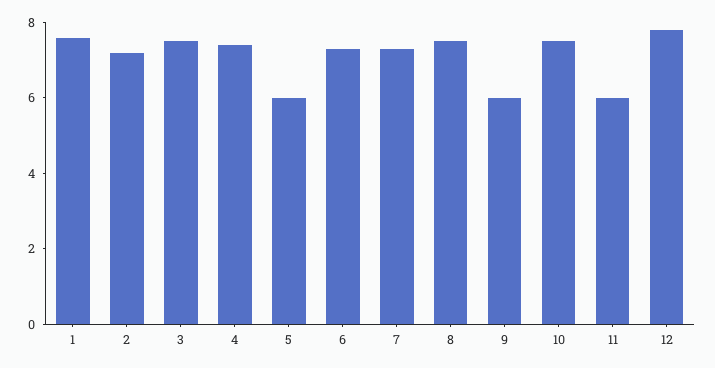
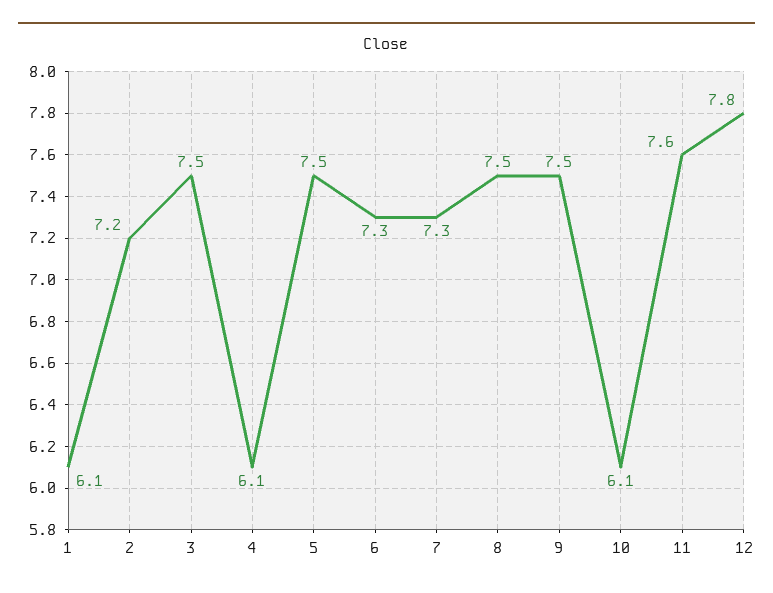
  {
-   "1": 7.5,
+   "1": 6.1,
    "2": 7.2,
    "3": 7.5,
-   "4": 7.5,
+   "4": 6.1,
-   "5": 6,
+   "5": 7.5,
    "6": 7.3,
    "7": 7.3,
    "8": 7.5,
-   "9": 6,
+   "9": 7.5,
-   "10": 7.5,
+   "10": 6.1,
-   "11": 6,
+   "11": 7.6,
    "12": 7.8
  }

